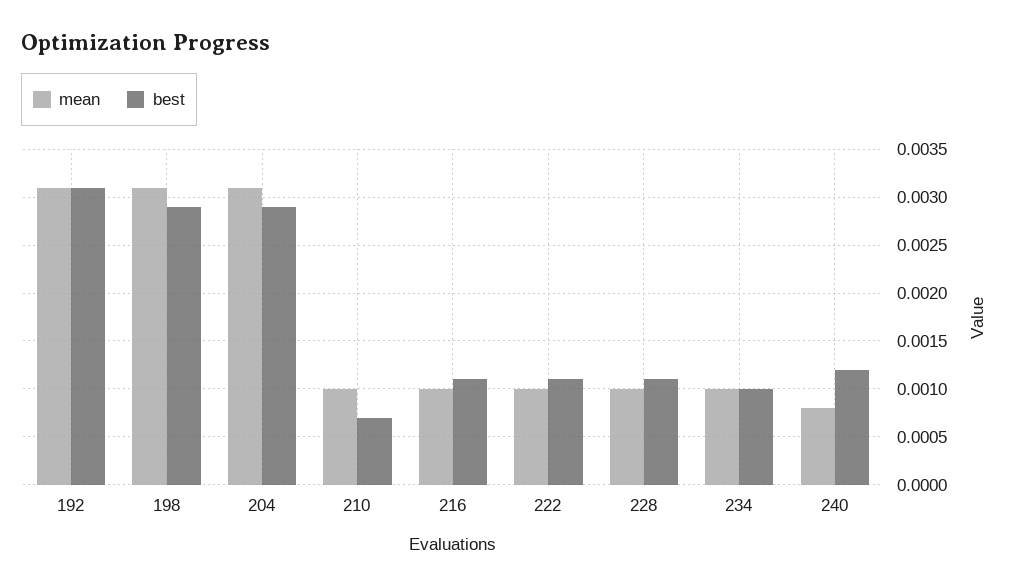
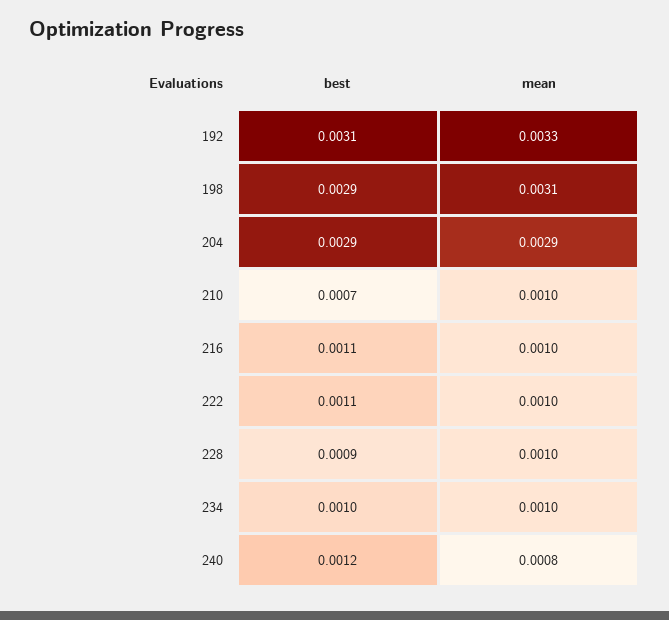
  {
    "mean": {
-     "192": 0.0031,
+     "192": 0.0033,
      "198": 0.0031,
-     "204": 0.0031,
+     "204": 0.0029,
      "210": 0.001,
      "216": 0.001,
      "222": 0.001,
      "228": 0.001,
      "234": 0.001,
      "240": 0.0008
    },
    "best": {
      "192": 0.0031,
      "198": 0.0029,
      "204": 0.0029,
      "210": 0.0007,
      "216": 0.0011,
      "222": 0.0011,
-     "228": 0.0011,
+     "228": 0.0009,
      "234": 0.001,
      "240": 0.0012
    }
  }

